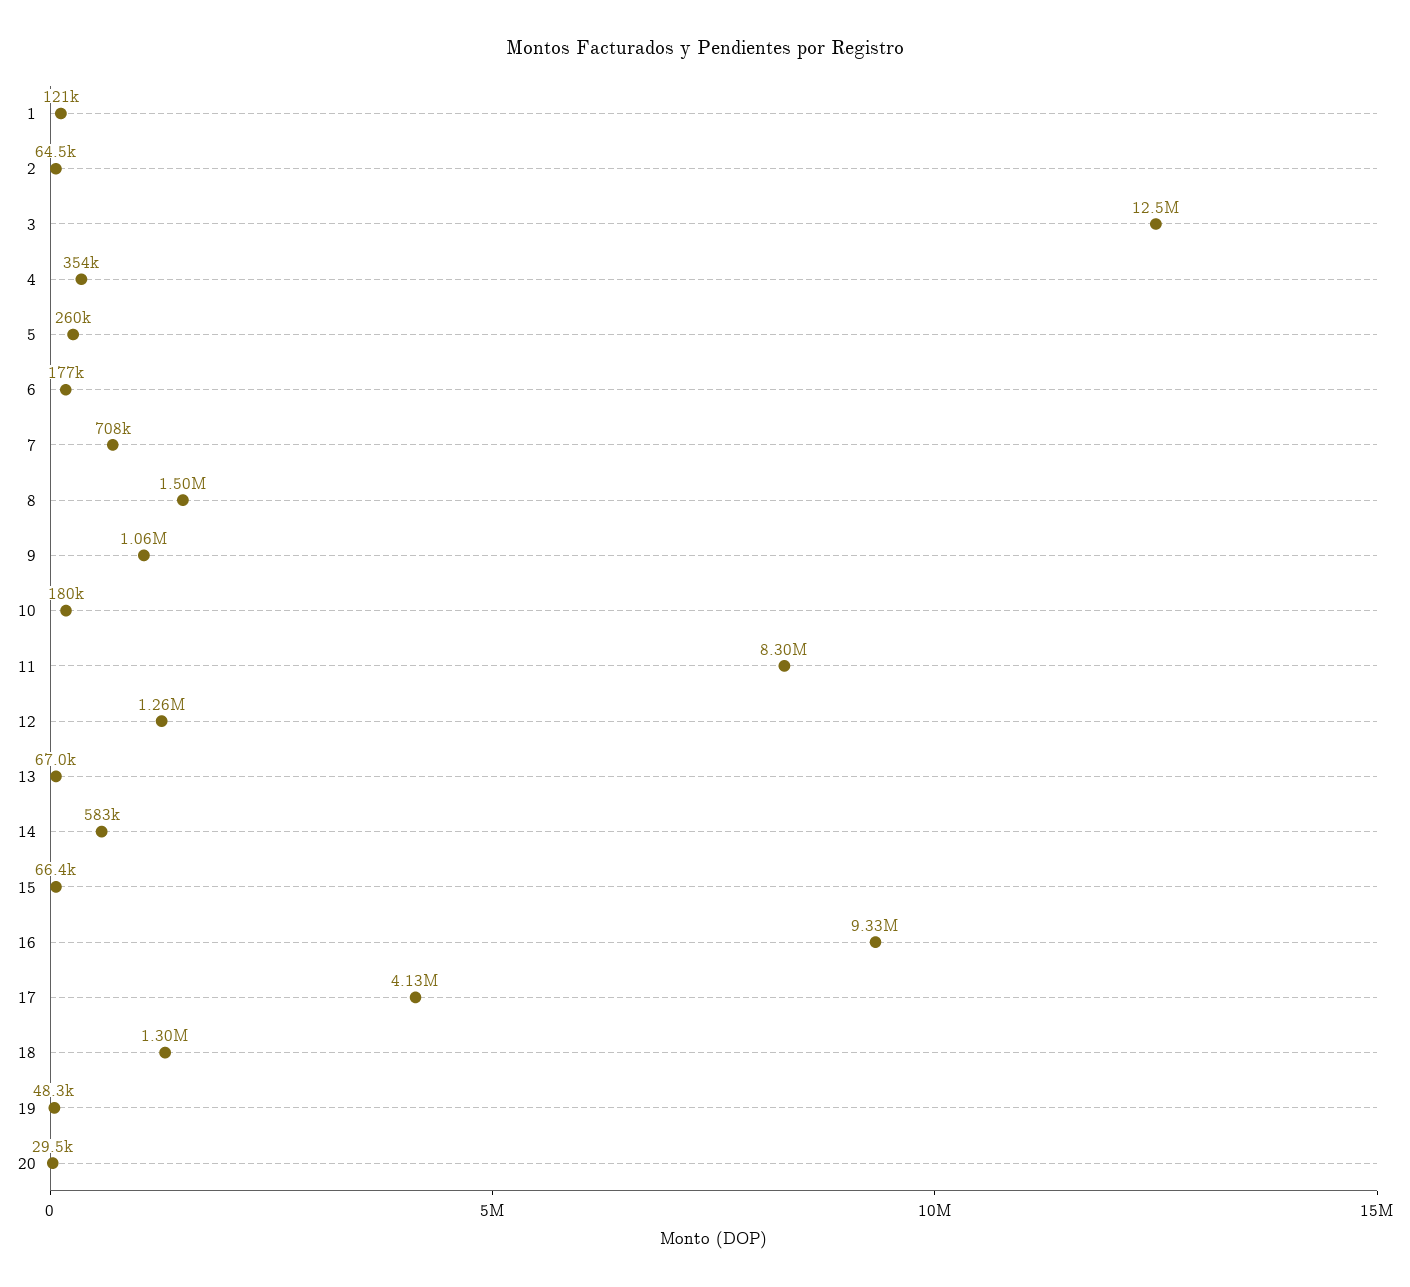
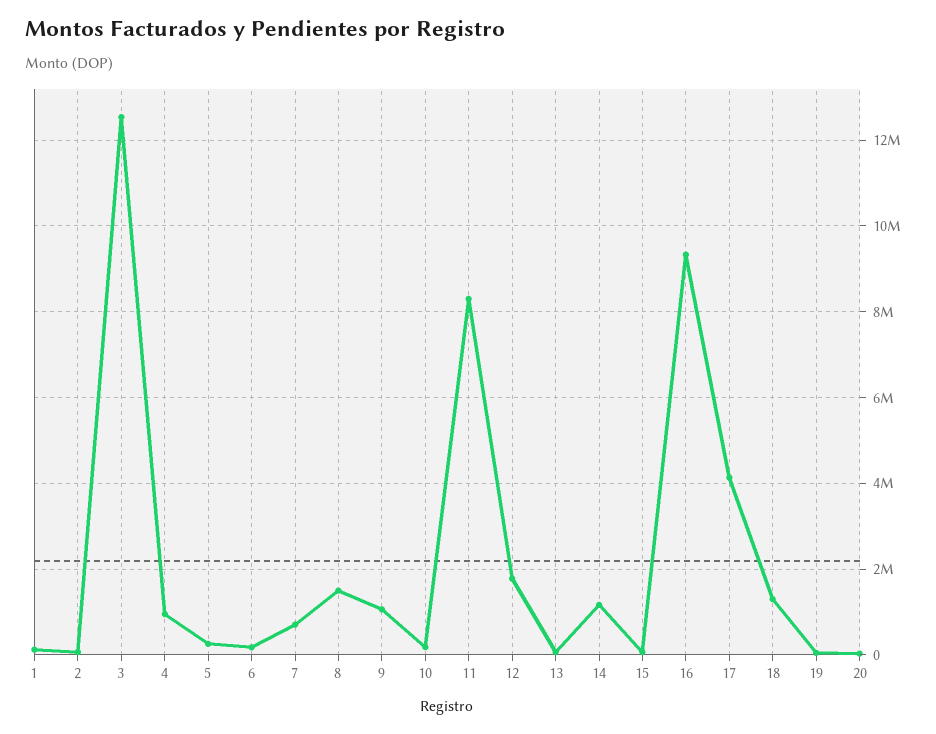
  {
    "1": 121000,
    "2": 64500,
    "3": 12500000,
-   "4": 354000,
+   "4": 1000000,
    "5": 260000,
    "6": 177000,
    "7": 708000,
    "8": 1500000,
    "9": 1060000,
    "10": 180000,
    "11": 8300000,
-   "12": 1260000,
+   "12": 1800000,
    "13": 67000,
-   "14": 583000,
+   "14": 1200000,
    "15": 66400,
    "16": 9330000,
    "17": 4130000,
    "18": 1300000,
    "19": 48300,
    "20": 29500
  }

